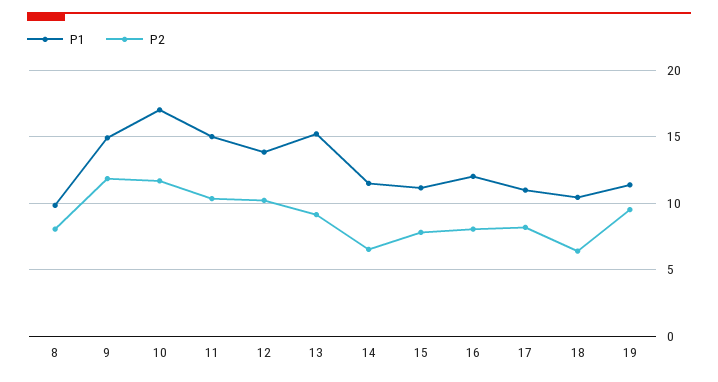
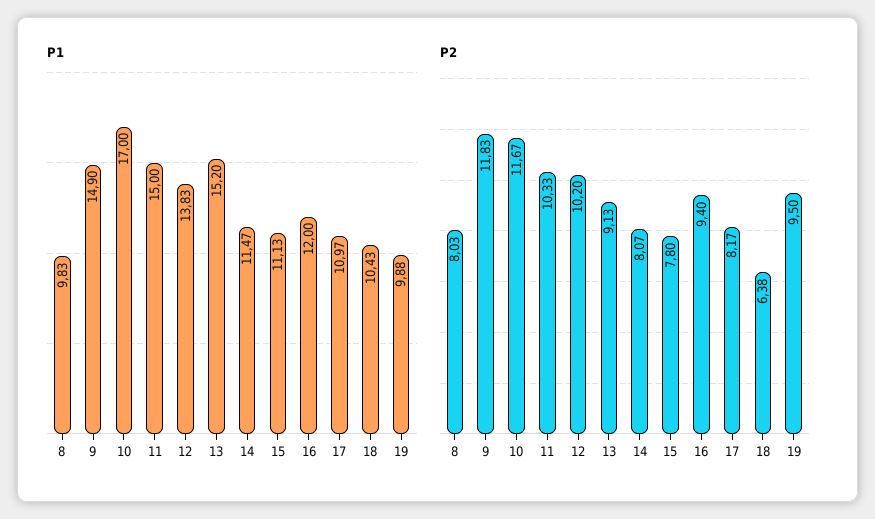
  {
    "P1": {
      "8": 9.83,
      "9": 14.9,
      "10": 17,
      "11": 15,
      "12": 13.83,
      "13": 15.2,
      "14": 11.47,
      "15": 11.13,
      "16": 12,
      "17": 10.97,
      "18": 10.43,
-     "19": 11.5
+     "19": 9.88
    },
    "P2": {
      "8": 8.03,
      "9": 11.83,
      "10": 11.67,
      "11": 10.33,
      "12": 10.2,
      "13": 9.13,
-     "14": 6.5,
+     "14": 8.07,
      "15": 7.8,
-     "16": 8,
+     "16": 9.4,
      "17": 8.17,
      "18": 6.38,
      "19": 9.5
    }
  }

